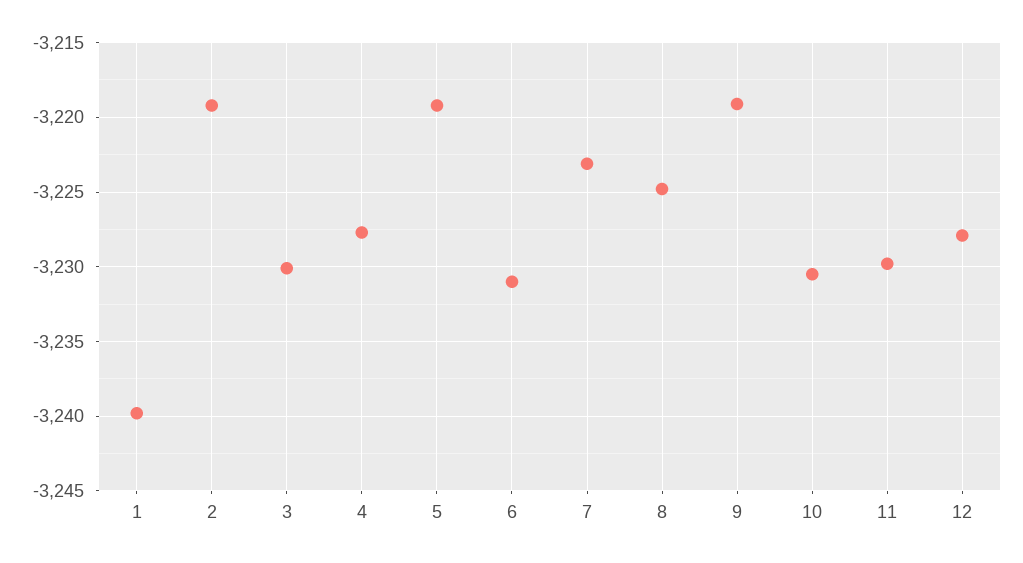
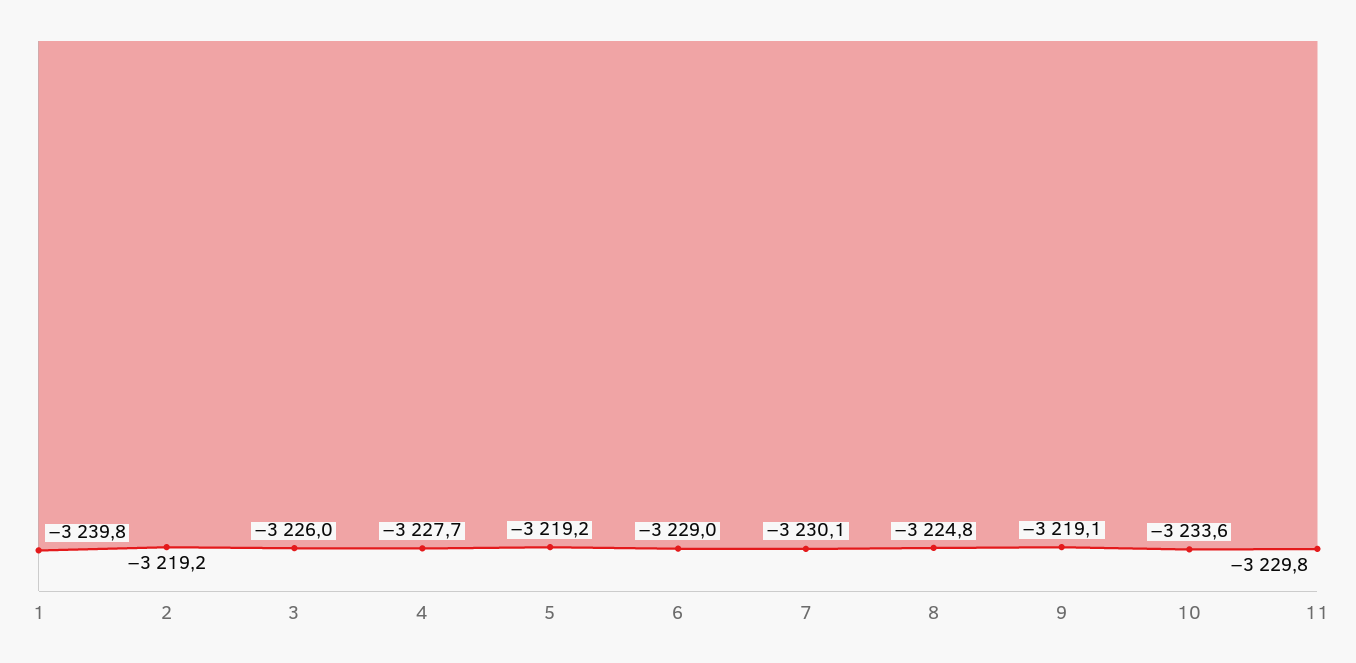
  {
    "1": -3239.8,
    "2": -3219.2,
-   "3": -3230,
+   "3": -3226,
    "4": -3227.7,
    "5": -3219.2,
-   "6": -3231,
+   "6": -3229,
-   "7": -3223,
+   "7": -3230.1,
    "8": -3224.8,
    "9": -3219.1,
-   "10": -3230.5,
+   "10": -3233.6,
-   "11": -3229.8,
+   "11": -3229.8
-   "12": -3228
  }

